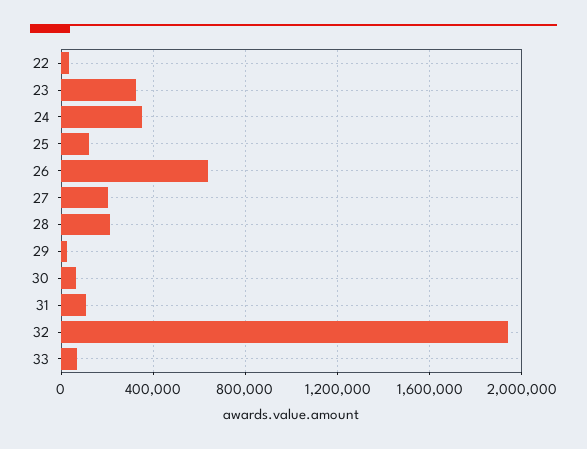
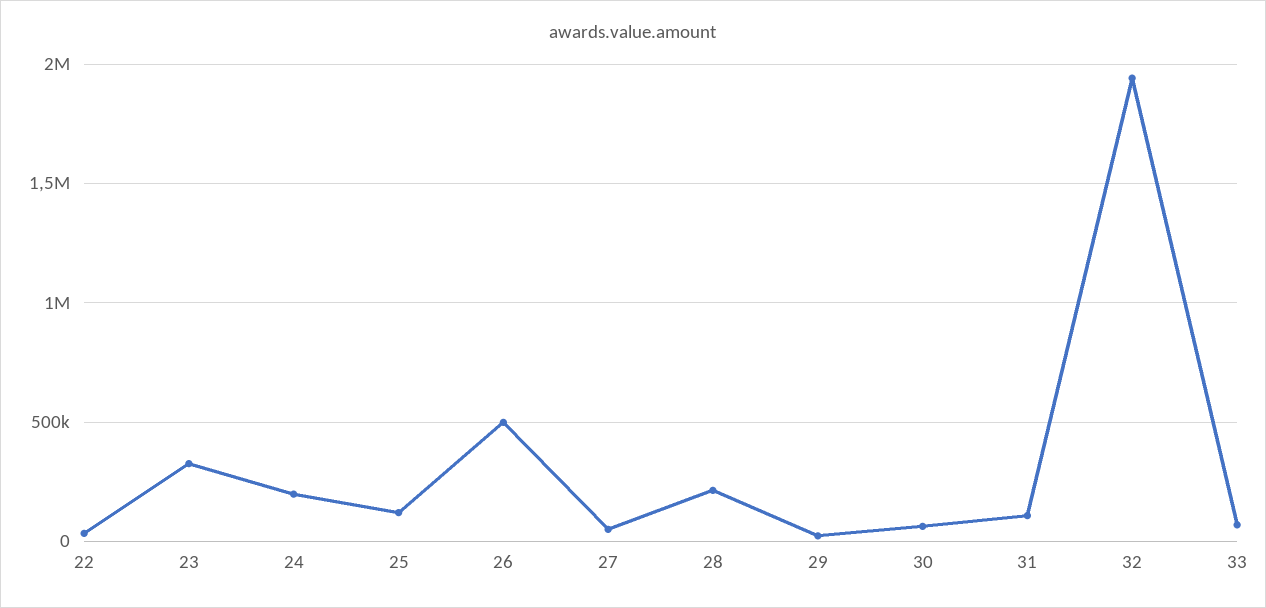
  {
    "22": 50000,
    "23": 350000,
-   "24": 350000,
+   "24": 200000,
    "25": 100000,
-   "26": 650000,
+   "26": 500000,
-   "27": 200000,
+   "27": 50000,
    "28": 200000,
    "29": 0,
    "30": 50000,
    "31": 100000,
    "32": 1950000,
    "33": 50000
  }

